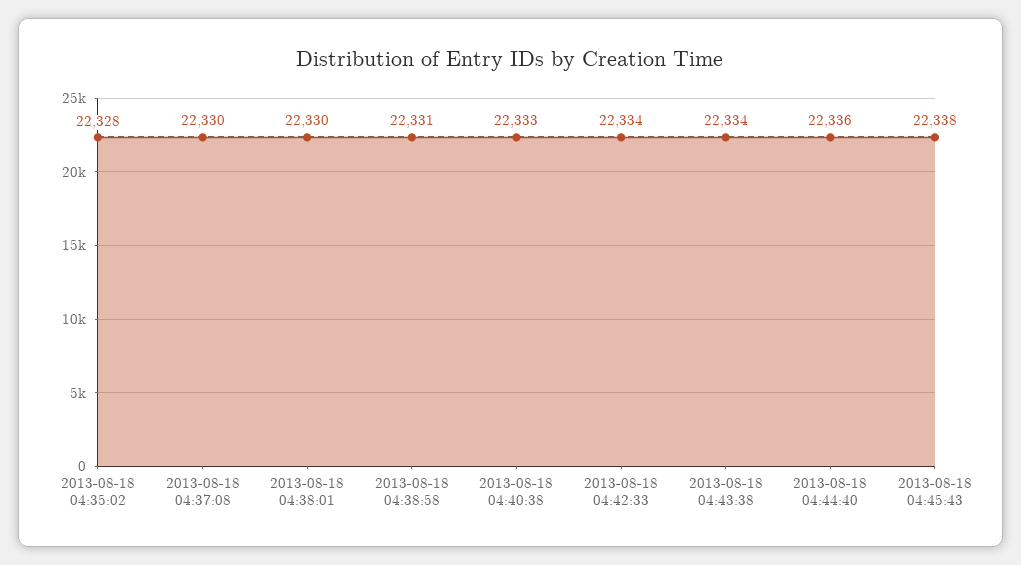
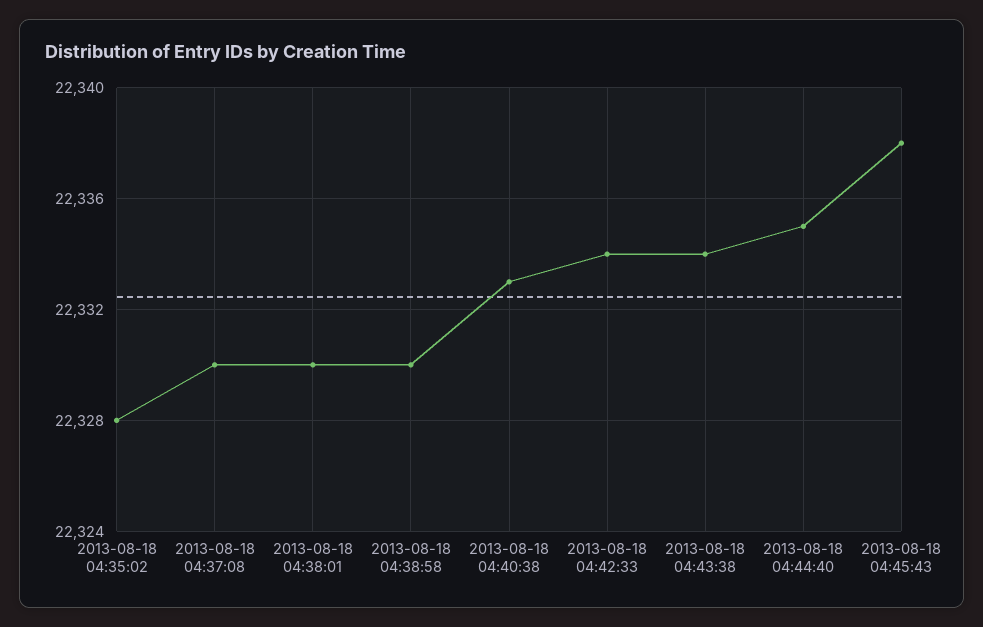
  {
    "2013-08-18 04:35:02": 22328,
    "2013-08-18 04:37:08": 22330,
    "2013-08-18 04:38:01": 22330,
-   "2013-08-18 04:38:58": 22331,
+   "2013-08-18 04:38:58": 22330,
    "2013-08-18 04:40:38": 22333,
    "2013-08-18 04:42:33": 22334,
    "2013-08-18 04:43:38": 22334,
-   "2013-08-18 04:44:40": 22336,
+   "2013-08-18 04:44:40": 22335,
    "2013-08-18 04:45:43": 22338
  }

